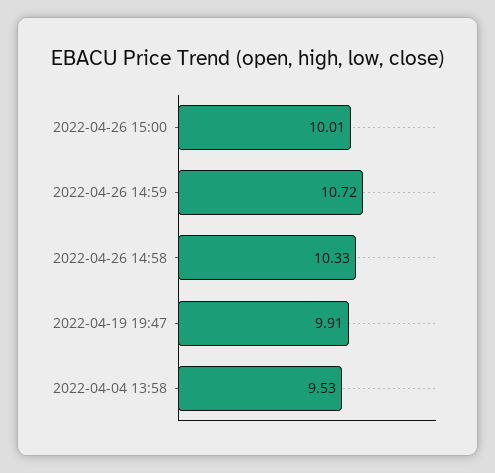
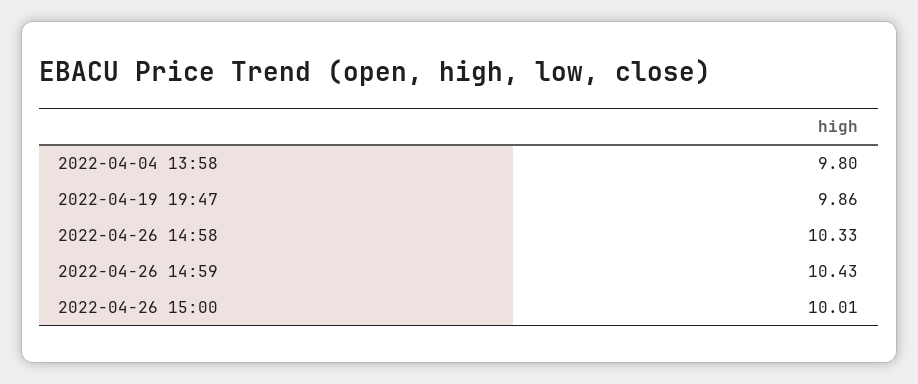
  {
    "2022-04-26 15:00": 10.01,
-   "2022-04-26 14:59": 10.72,
+   "2022-04-26 14:59": 10.43,
    "2022-04-26 14:58": 10.33,
-   "2022-04-19 19:47": 9.91,
+   "2022-04-19 19:47": 9.86,
-   "2022-04-04 13:58": 9.53
+   "2022-04-04 13:58": 9.8
  }

